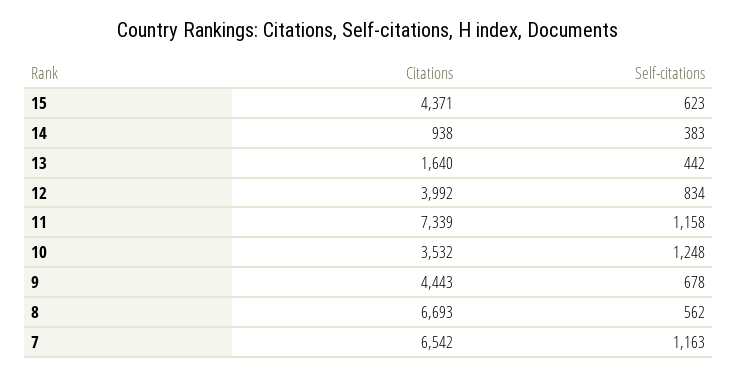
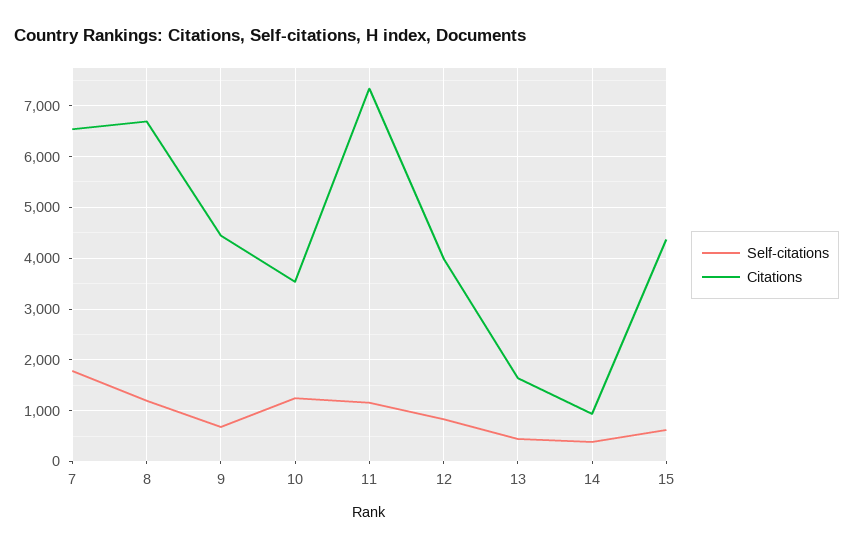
  {
    "Citations": {
      "15": 4371,
      "14": 938,
      "13": 1640,
      "12": 3992,
      "11": 7339,
      "10": 3532,
      "9": 4443,
      "8": 6693,
      "7": 6542
    },
    "Self-citations": {
      "15": 623,
      "14": 383,
      "13": 442,
      "12": 834,
      "11": 1158,
      "10": 1248,
      "9": 678,
-     "8": 562,
+     "8": 1200,
-     "7": 1163
+     "7": 1800
    }
  }

